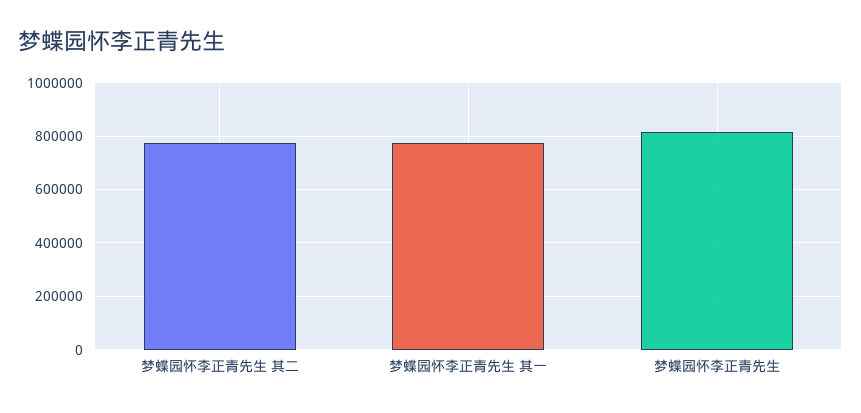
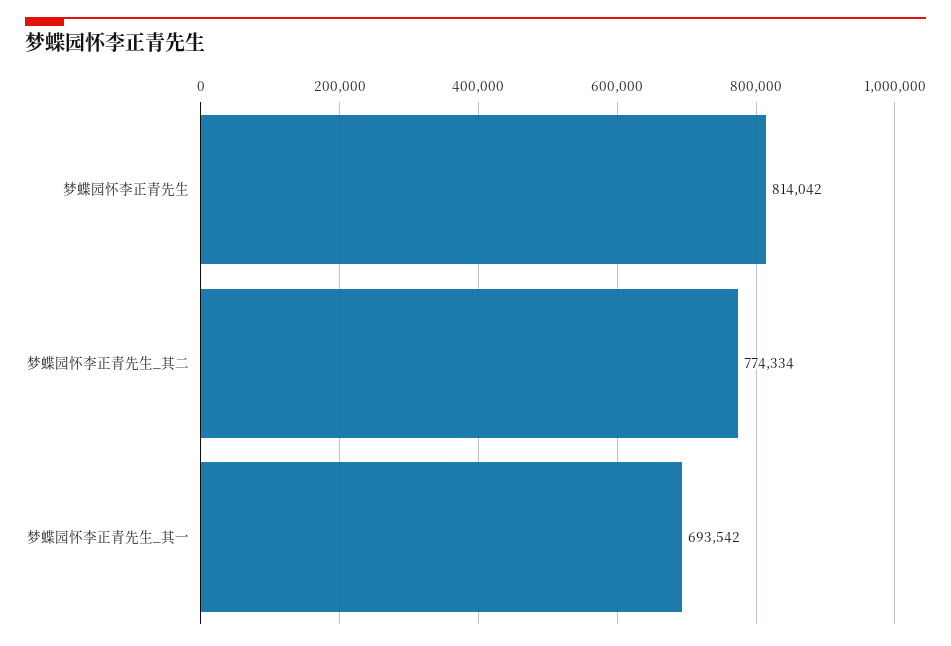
  {
    "梦蝶园怀李正青先生 其二": 774334,
-   "梦蝶园怀李正青先生 其一": 775000,
+   "梦蝶园怀李正青先生 其一": 693542,
    "梦蝶园怀李正青先生": 814042
  }

